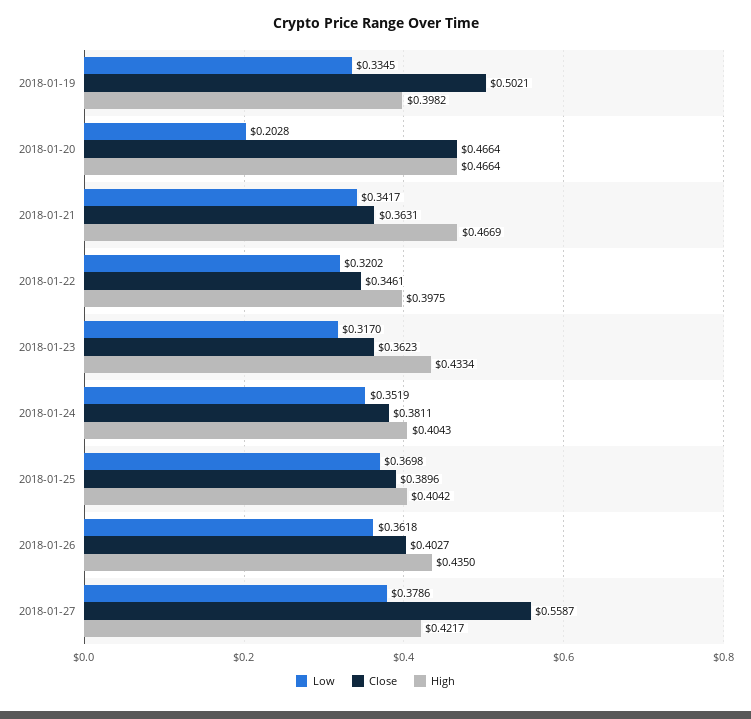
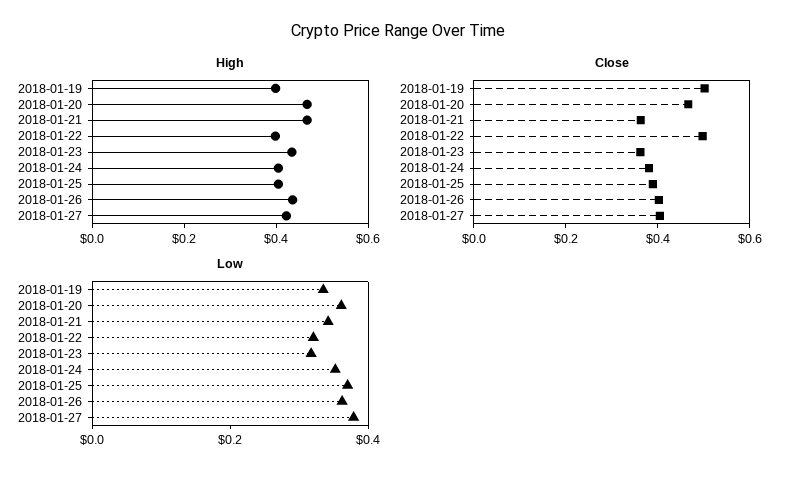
  {
    "Low": {
      "2018-01-19": 0.3345,
-     "2018-01-20": 0.2028,
+     "2018-01-20": 0.35,
      "2018-01-21": 0.3417,
      "2018-01-22": 0.3202,
      "2018-01-23": 0.317,
      "2018-01-24": 0.3519,
      "2018-01-25": 0.3698,
      "2018-01-26": 0.3618,
      "2018-01-27": 0.3786
    },
    "Close": {
      "2018-01-19": 0.5021,
      "2018-01-20": 0.4664,
      "2018-01-21": 0.3631,
-     "2018-01-22": 0.3461,
+     "2018-01-22": 0.5,
      "2018-01-23": 0.3623,
      "2018-01-24": 0.3811,
      "2018-01-25": 0.3896,
      "2018-01-26": 0.4027,
-     "2018-01-27": 0.5587
+     "2018-01-27": 0.4
    },
    "High": {
      "2018-01-19": 0.3982,
      "2018-01-20": 0.4664,
      "2018-01-21": 0.4669,
      "2018-01-22": 0.3975,
      "2018-01-23": 0.4334,
      "2018-01-24": 0.4043,
      "2018-01-25": 0.4042,
      "2018-01-26": 0.435,
      "2018-01-27": 0.4217
    }
  }

